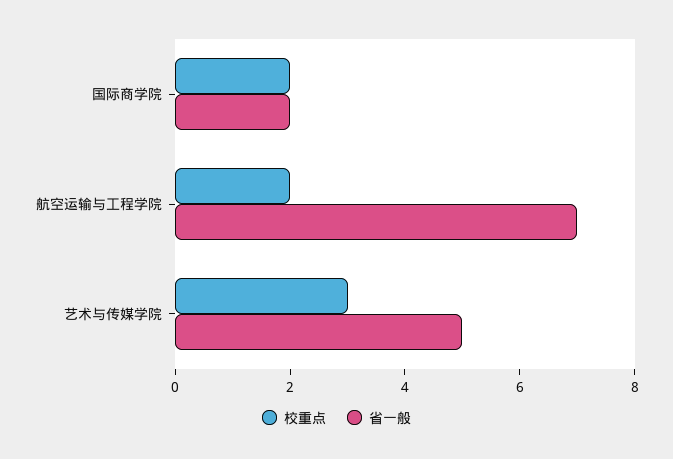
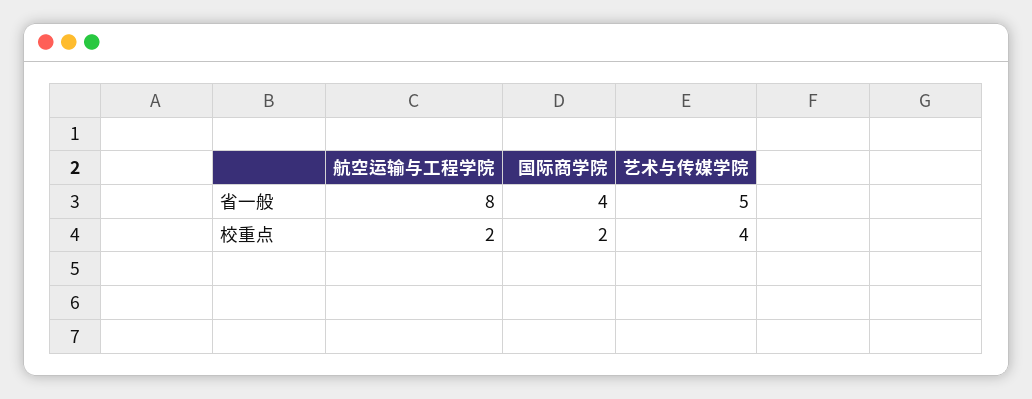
  {
    "校重点": {
      "国际商学院": 2,
      "航空运输与工程学院": 2,
-     "艺术与传媒学院": 3
+     "艺术与传媒学院": 4
    },
    "省一般": {
-     "国际商学院": 2,
+     "国际商学院": 4,
-     "航空运输与工程学院": 7,
+     "航空运输与工程学院": 8,
      "艺术与传媒学院": 5
    }
  }

